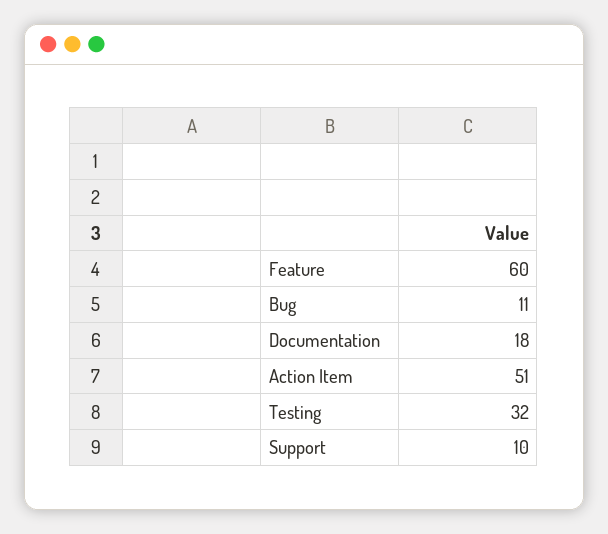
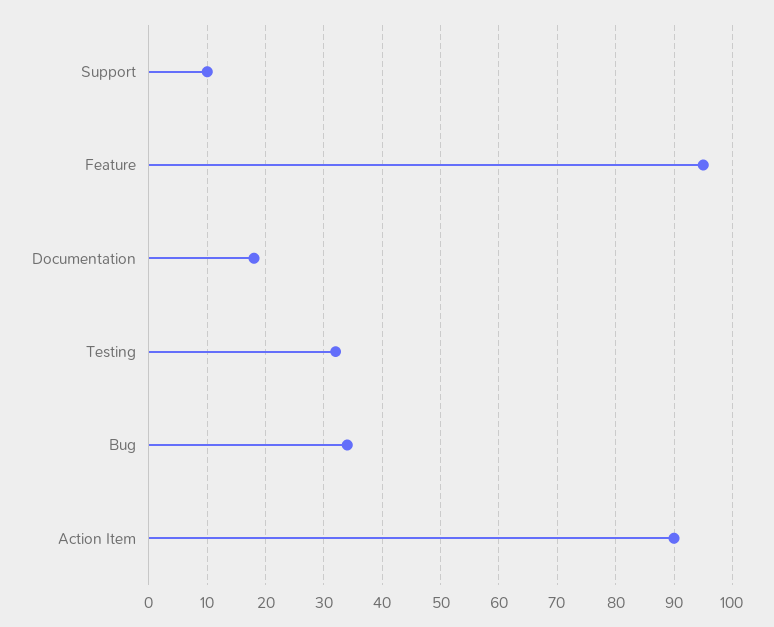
  {
-   "Feature": 60,
+   "Feature": 95,
-   "Bug": 11,
+   "Bug": 35,
    "Documentation": 18,
-   "Action Item": 51,
+   "Action Item": 90,
    "Testing": 32,
    "Support": 10
  }

